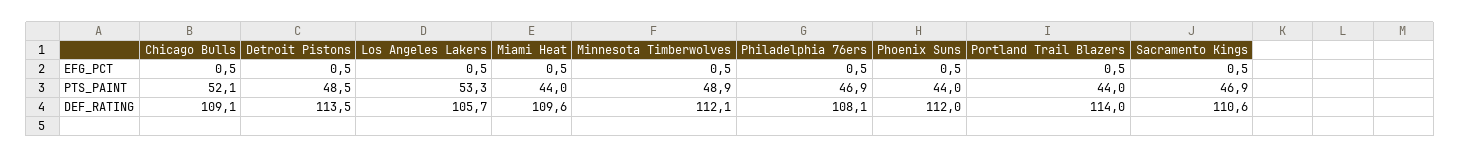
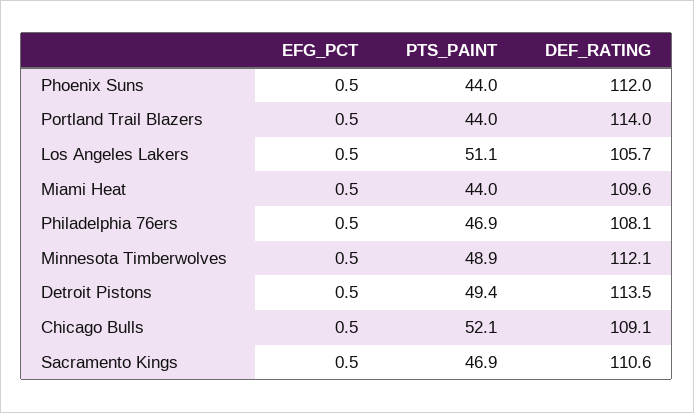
  {
    "Chicago Bulls": {
      "EFG_PCT": 0.5,
      "PTS_PAINT": 52.1,
      "DEF_RATING": 109.1
    },
    "Detroit Pistons": {
      "EFG_PCT": 0.5,
-     "PTS_PAINT": 48.5,
+     "PTS_PAINT": 49.4,
      "DEF_RATING": 113.5
    },
    "Los Angeles Lakers": {
      "EFG_PCT": 0.5,
-     "PTS_PAINT": 53.3,
+     "PTS_PAINT": 51.1,
      "DEF_RATING": 105.7
    },
    "Miami Heat": {
      "EFG_PCT": 0.5,
      "PTS_PAINT": 44,
      "DEF_RATING": 109.6
    },
    "Minnesota Timberwolves": {
      "EFG_PCT": 0.5,
      "PTS_PAINT": 48.9,
      "DEF_RATING": 112.1
    },
    "Philadelphia 76ers": {
      "EFG_PCT": 0.5,
      "PTS_PAINT": 46.9,
      "DEF_RATING": 108.1
    },
    "Phoenix Suns": {
      "EFG_PCT": 0.5,
      "PTS_PAINT": 44,
      "DEF_RATING": 112
    },
    "Portland Trail Blazers": {
      "EFG_PCT": 0.5,
      "PTS_PAINT": 44,
      "DEF_RATING": 114
    },
    "Sacramento Kings": {
      "EFG_PCT": 0.5,
      "PTS_PAINT": 46.9,
      "DEF_RATING": 110.6
    }
  }

